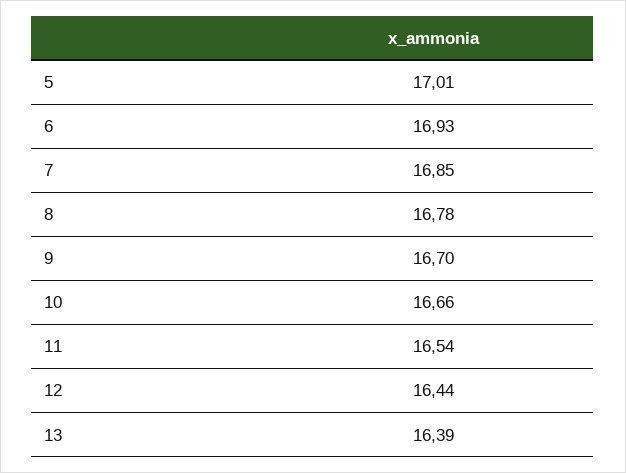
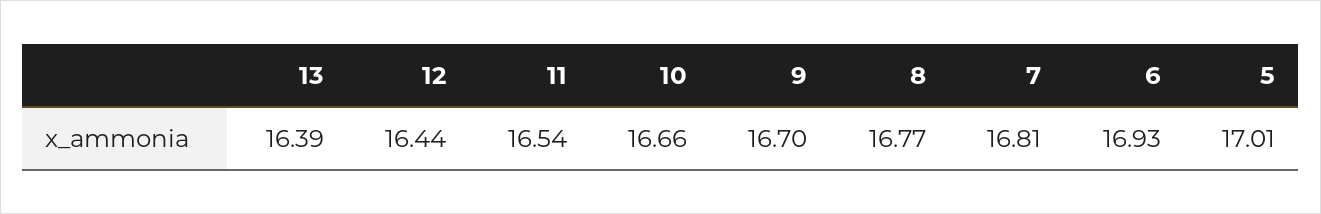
  {
    "5": 17.01,
    "6": 16.93,
-   "7": 16.85,
+   "7": 16.81,
-   "8": 16.78,
+   "8": 16.77,
    "9": 16.7,
    "10": 16.66,
    "11": 16.54,
    "12": 16.44,
    "13": 16.39
  }

